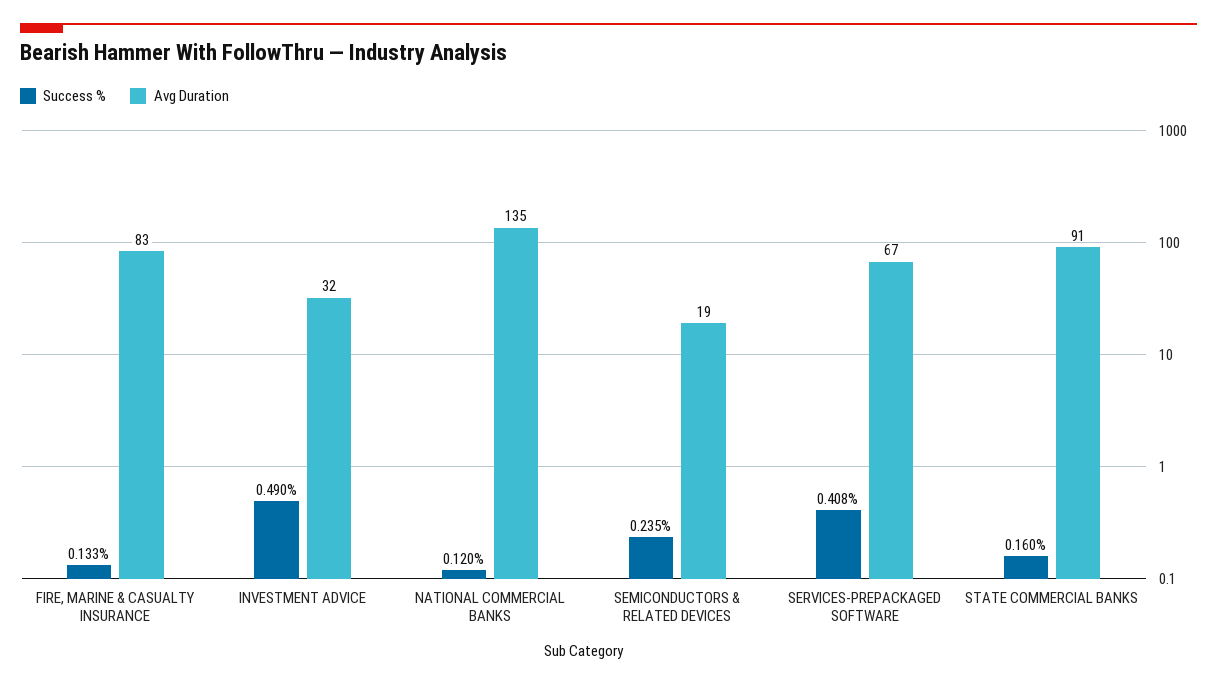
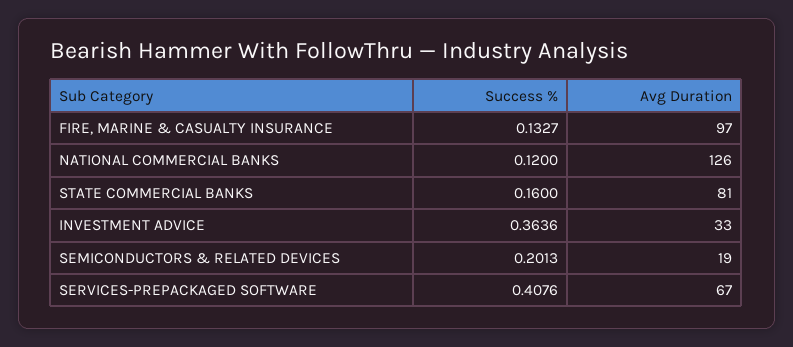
  {
    "Success %": {
      "FIRE, MARINE & CASUALTY INSURANCE": 0.1327,
-     "INVESTMENT ADVICE": 0.49,
+     "INVESTMENT ADVICE": 0.3636,
      "NATIONAL COMMERCIAL BANKS": 0.12,
-     "SEMICONDUCTORS & RELATED DEVICES": 0.235,
+     "SEMICONDUCTORS & RELATED DEVICES": 0.2013,
      "SERVICES-PREPACKAGED SOFTWARE": 0.4076,
      "STATE COMMERCIAL BANKS": 0.16
    },
    "Avg Duration": {
-     "FIRE, MARINE & CASUALTY INSURANCE": 83,
+     "FIRE, MARINE & CASUALTY INSURANCE": 97,
-     "INVESTMENT ADVICE": 32,
+     "INVESTMENT ADVICE": 33,
-     "NATIONAL COMMERCIAL BANKS": 135,
+     "NATIONAL COMMERCIAL BANKS": 126,
      "SEMICONDUCTORS & RELATED DEVICES": 19,
      "SERVICES-PREPACKAGED SOFTWARE": 67,
-     "STATE COMMERCIAL BANKS": 91
+     "STATE COMMERCIAL BANKS": 81
    }
  }

